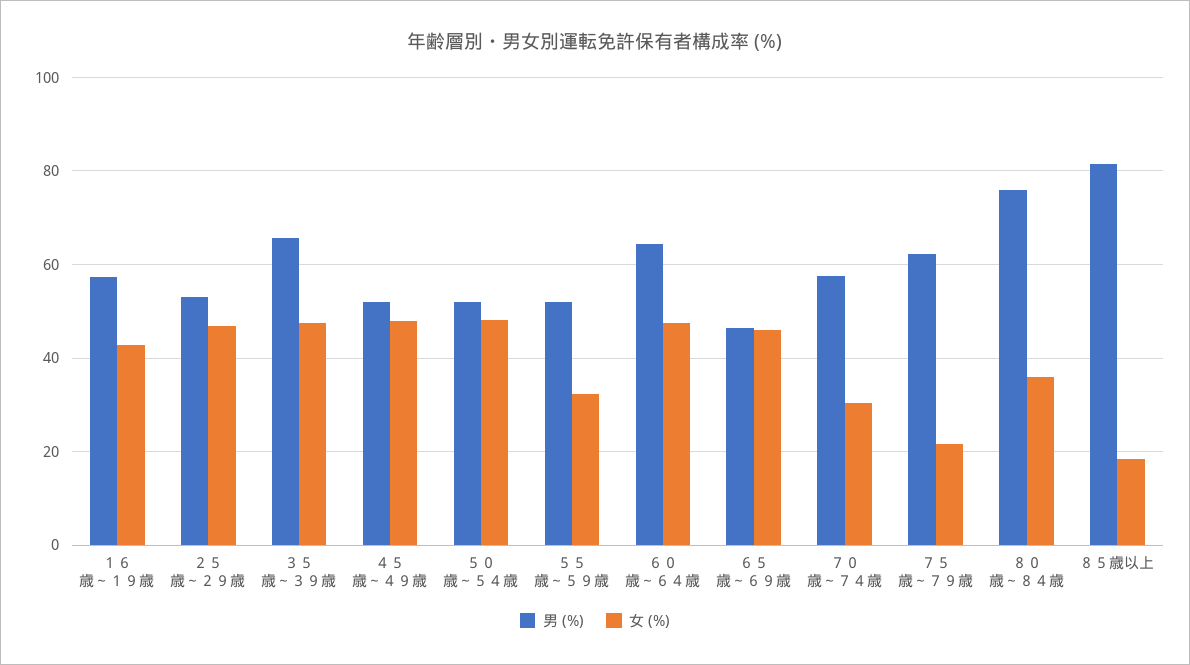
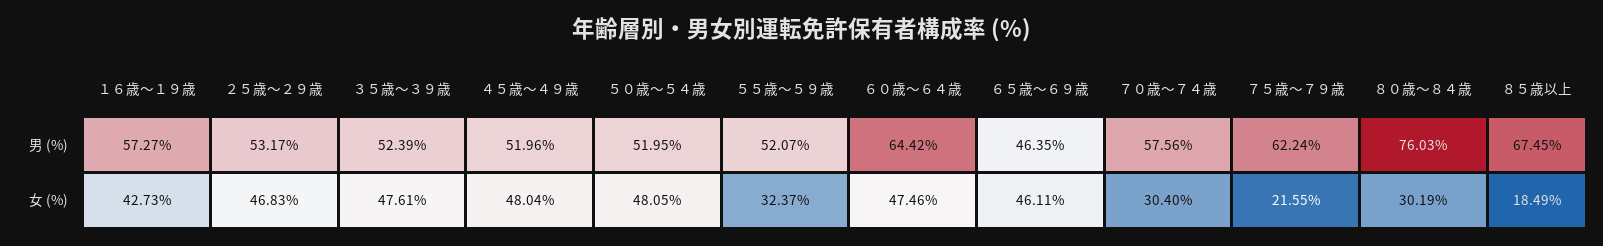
  {
    "男 (%)": {
      "１６歳～１９歳": 57.27,
      "２５歳～２９歳": 53.17,
-     "３５歳～３９歳": 66,
+     "３５歳～３９歳": 52.39,
      "４５歳～４９歳": 51.96,
      "５０歳～５４歳": 51.95,
      "５５歳～５９歳": 52.07,
      "６０歳～６４歳": 64.42,
      "６５歳～６９歳": 46.35,
      "７０歳～７４歳": 57.56,
      "７５歳～７９歳": 62.24,
      "８０歳～８４歳": 76.03,
-     "８５歳以上": 82
+     "８５歳以上": 67.45
    },
    "女 (%)": {
      "１６歳～１９歳": 42.73,
      "２５歳～２９歳": 46.83,
      "３５歳～３９歳": 47.61,
      "４５歳～４９歳": 48.04,
      "５０歳～５４歳": 48.05,
      "５５歳～５９歳": 32.37,
      "６０歳～６４歳": 47.46,
      "６５歳～６９歳": 46.11,
      "７０歳～７４歳": 30.4,
      "７５歳～７９歳": 21.55,
-     "８０歳～８４歳": 36,
+     "８０歳～８４歳": 30.19,
      "８５歳以上": 18.49
    }
  }

